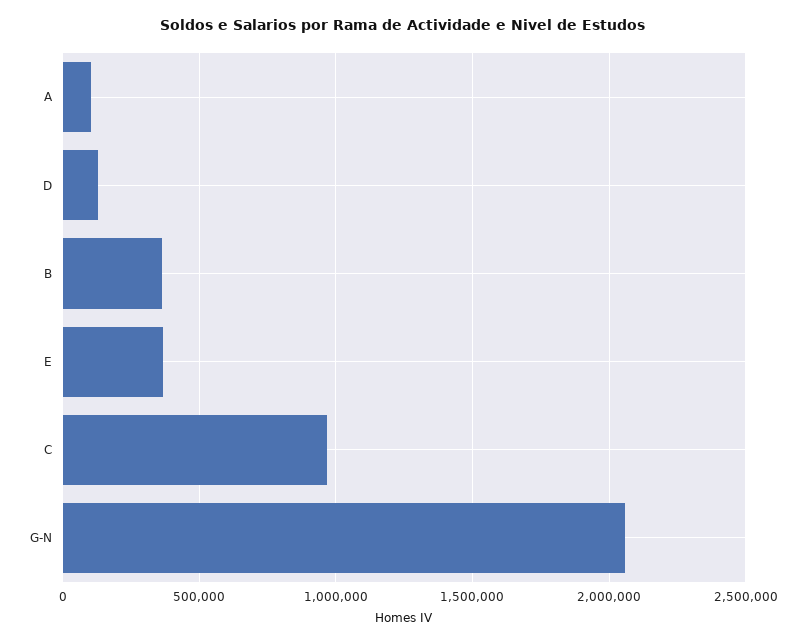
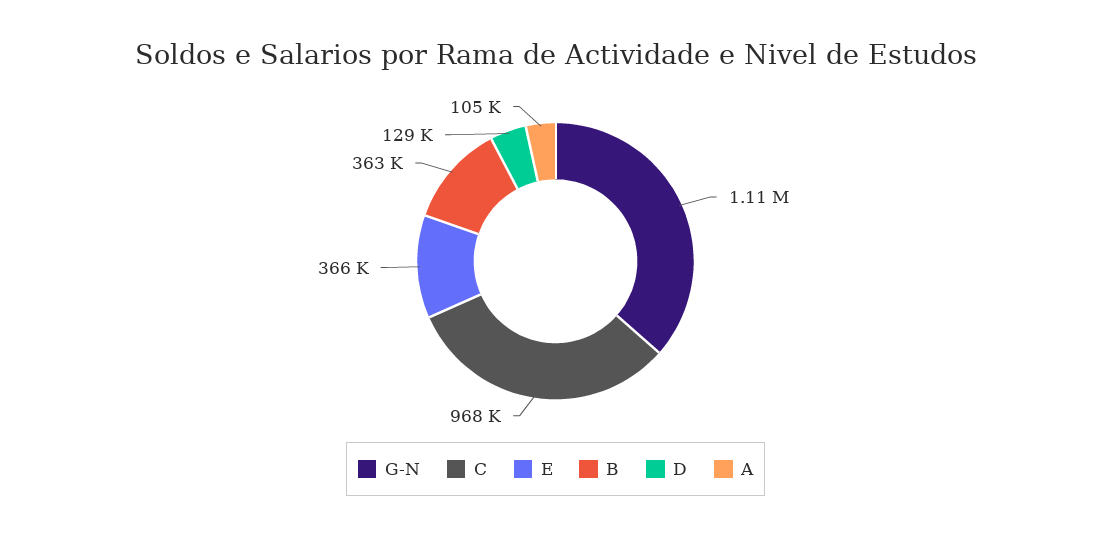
  {
    "A": 105000,
    "D": 129000,
    "B": 363000,
    "E": 366000,
    "C": 968000,
-   "G-N": 2050000
+   "G-N": 1110000
  }

